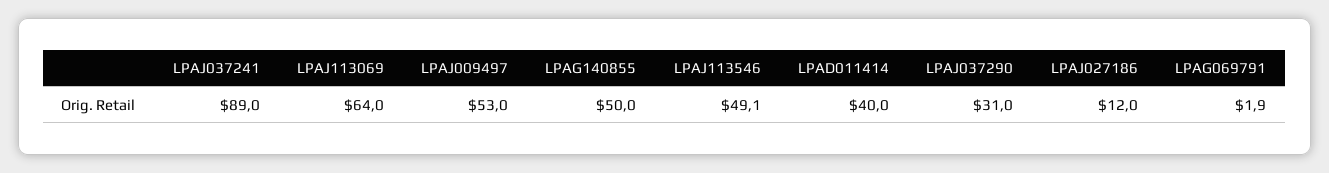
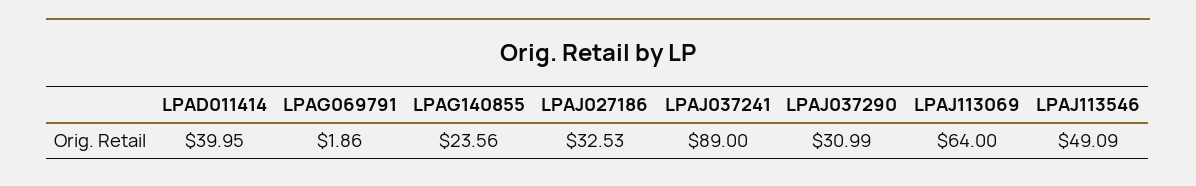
  {
    "LPAJ037241": 89,
    "LPAJ113069": 64,
-   "LPAJ009497": 53,
-   "LPAG140855": 50,
+   "LPAG140855": 23.56,
    "LPAJ113546": 49.09,
    "LPAD011414": 39.95,
    "LPAJ037290": 30.99,
-   "LPAJ027186": 12,
+   "LPAJ027186": 32.53,
    "LPAG069791": 1.86
  }

